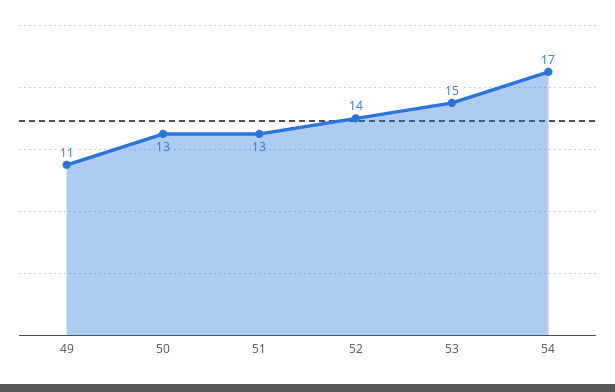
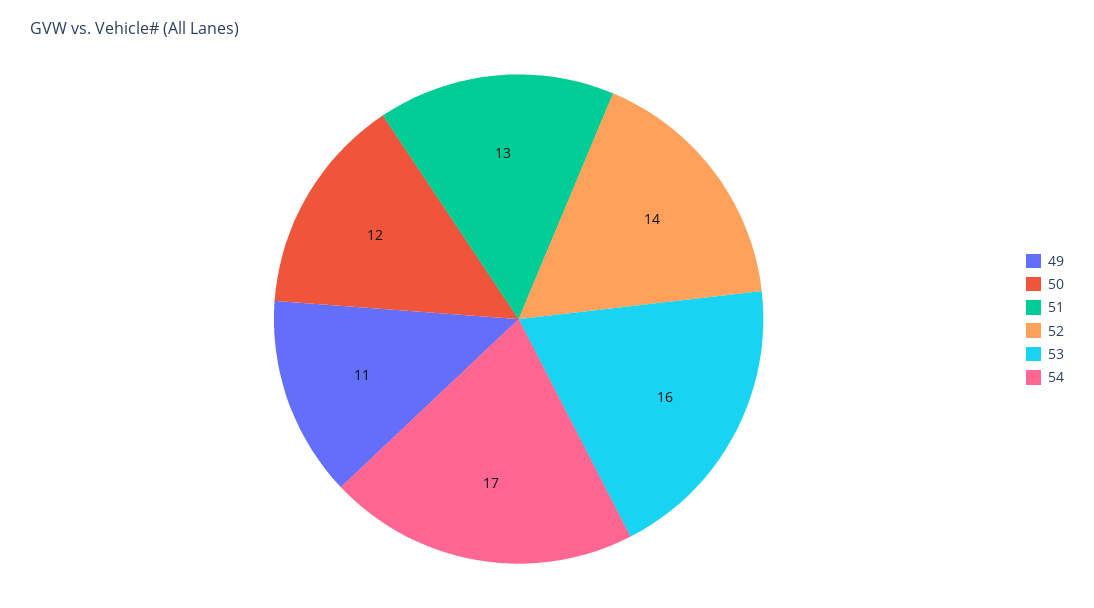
  {
    "49": 11,
-   "50": 13,
+   "50": 12,
    "51": 13,
    "52": 14,
-   "53": 15,
+   "53": 16,
    "54": 17
  }

